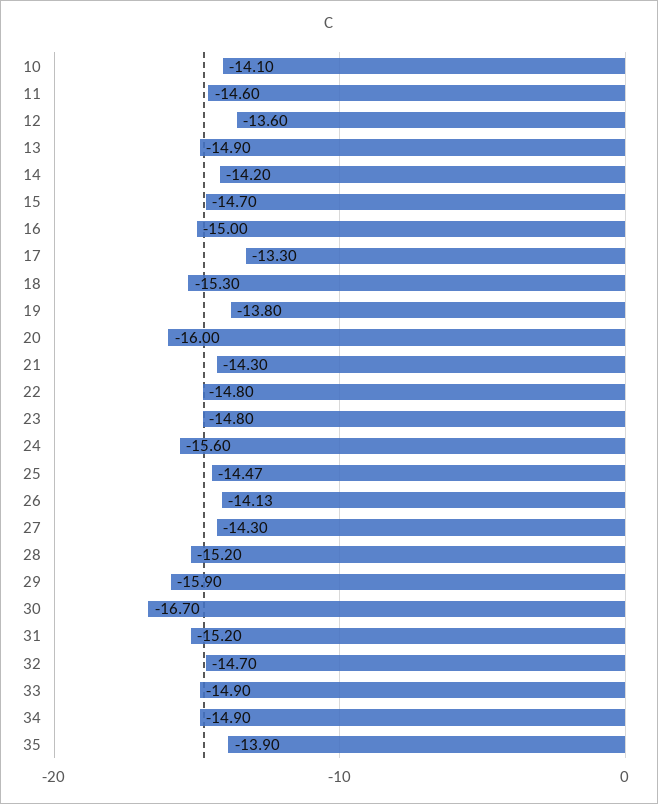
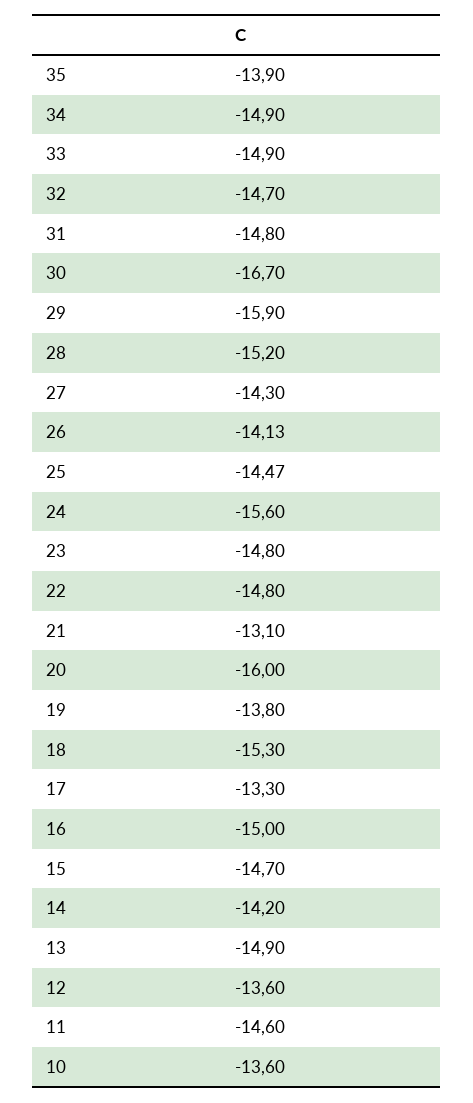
  {
-   "10": -14.1,
+   "10": -13.6,
    "11": -14.6,
    "12": -13.6,
    "13": -14.9,
    "14": -14.2,
    "15": -14.7,
    "16": -15,
    "17": -13.3,
    "18": -15.3,
    "19": -13.8,
    "20": -16,
-   "21": -14.3,
+   "21": -13.1,
    "22": -14.8,
    "23": -14.8,
    "24": -15.6,
    "25": -14.47,
    "26": -14.13,
    "27": -14.3,
    "28": -15.2,
    "29": -15.9,
    "30": -16.7,
-   "31": -15.2,
+   "31": -14.8,
    "32": -14.7,
    "33": -14.9,
    "34": -14.9,
    "35": -13.9
  }

